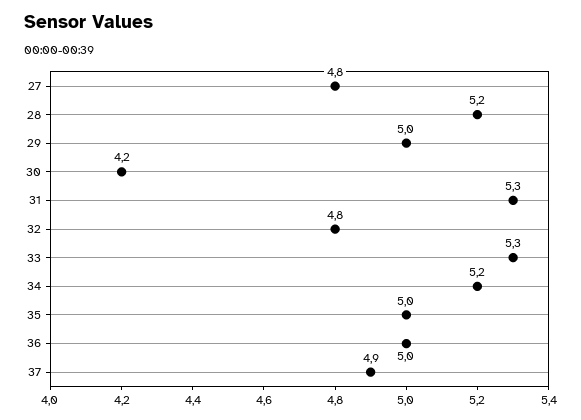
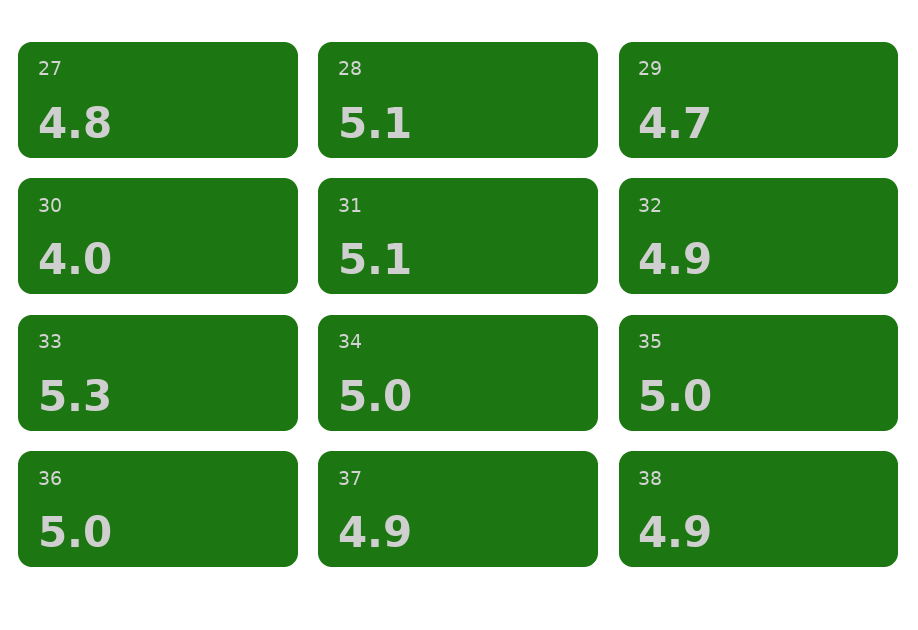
  {
    "27": 4.8,
-   "28": 5.2,
+   "28": 5.1,
-   "29": 5,
+   "29": 4.7,
-   "30": 4.2,
+   "30": 4,
-   "31": 5.3,
+   "31": 5.1,
-   "32": 4.8,
+   "32": 4.9,
    "33": 5.3,
-   "34": 5.2,
+   "34": 5,
    "35": 5,
    "36": 5,
-   "37": 4.9
+   "37": 4.9,
+   "38": 4.9
  }

